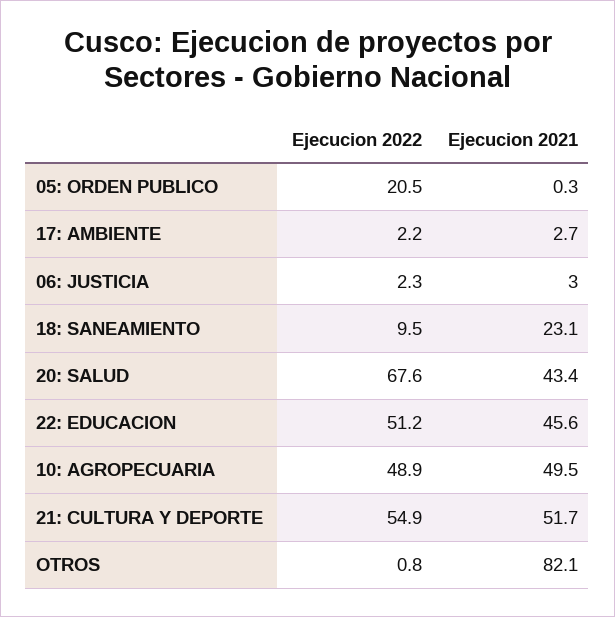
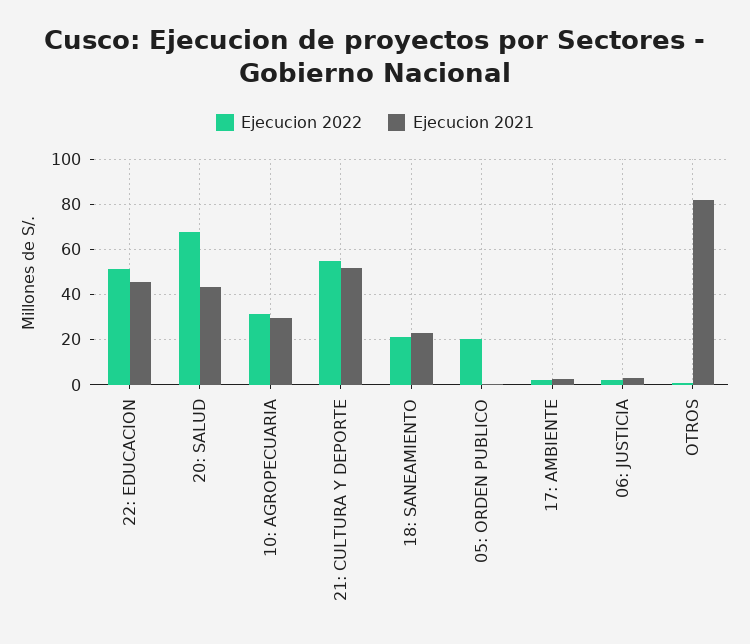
  {
    "Ejecucion 2022": {
      "05: ORDEN PUBLICO": 20.5,
      "17: AMBIENTE": 2.2,
      "06: JUSTICIA": 2.3,
-     "18: SANEAMIENTO": 9.5,
+     "18: SANEAMIENTO": 20,
      "20: SALUD": 67.6,
      "22: EDUCACION": 51.2,
-     "10: AGROPECUARIA": 48.9,
+     "10: AGROPECUARIA": 30,
      "21: CULTURA Y DEPORTE": 54.9,
      "OTROS": 0.8
    },
    "Ejecucion 2021": {
      "05: ORDEN PUBLICO": 0.3,
      "17: AMBIENTE": 2.7,
      "06: JUSTICIA": 3,
      "18: SANEAMIENTO": 23.1,
      "20: SALUD": 43.4,
      "22: EDUCACION": 45.6,
-     "10: AGROPECUARIA": 49.5,
+     "10: AGROPECUARIA": 30,
      "21: CULTURA Y DEPORTE": 51.7,
      "OTROS": 82.1
    }
  }

